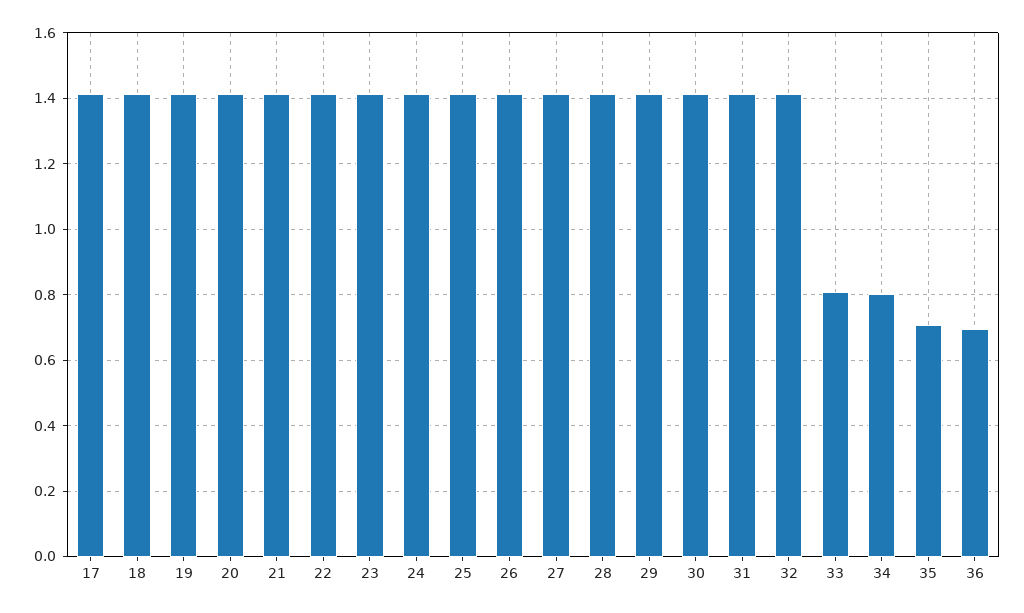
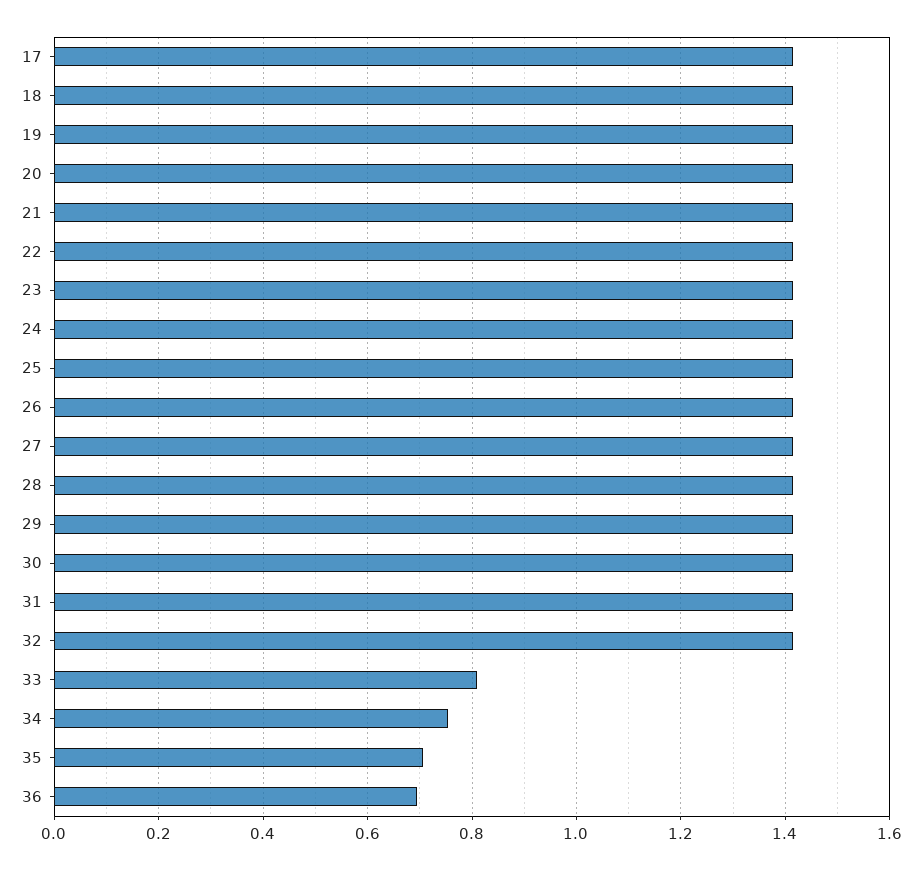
  {
    "17": 1.42,
    "18": 1.42,
    "19": 1.42,
    "20": 1.42,
    "21": 1.42,
    "22": 1.42,
    "23": 1.42,
    "24": 1.42,
    "25": 1.42,
    "26": 1.42,
    "27": 1.42,
    "28": 1.42,
    "29": 1.42,
    "30": 1.42,
    "31": 1.42,
    "32": 1.42,
    "33": 0.8,
-   "34": 0.8,
+   "34": 0.76,
    "35": 0.7,
    "36": 0.7
  }

